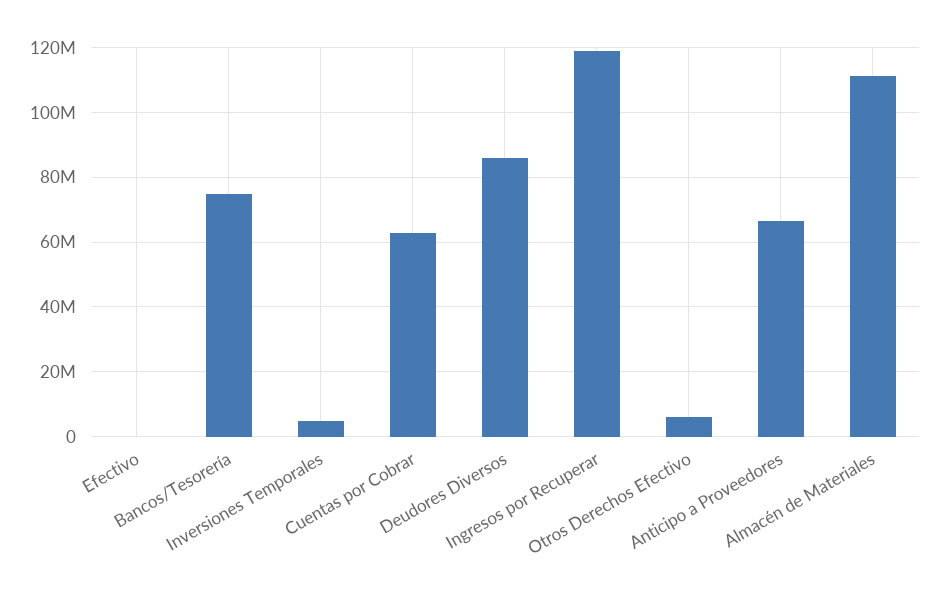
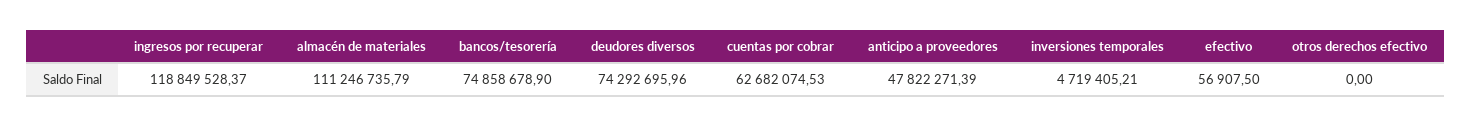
  {
    "Efectivo": 56907.5,
    "Bancos/Tesorería": 74858678.9,
    "Inversiones Temporales": 4719405.21,
    "Cuentas por Cobrar": 62682074.53,
-   "Deudores Diversos": 86000000,
+   "Deudores Diversos": 74292695.96,
    "Ingresos por Recuperar": 118849528.37,
-   "Otros Derechos Efectivo": 6000000,
+   "Otros Derechos Efectivo": 0,
-   "Anticipo a Proveedores": 66000000,
+   "Anticipo a Proveedores": 47822271.39,
    "Almacén de Materiales": 111246735.79
  }

